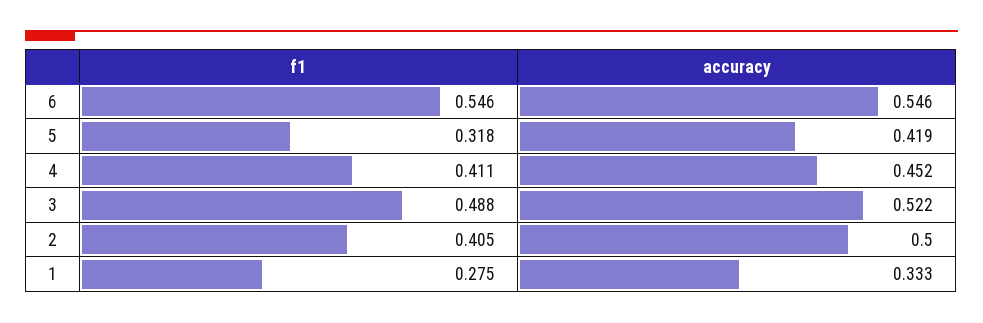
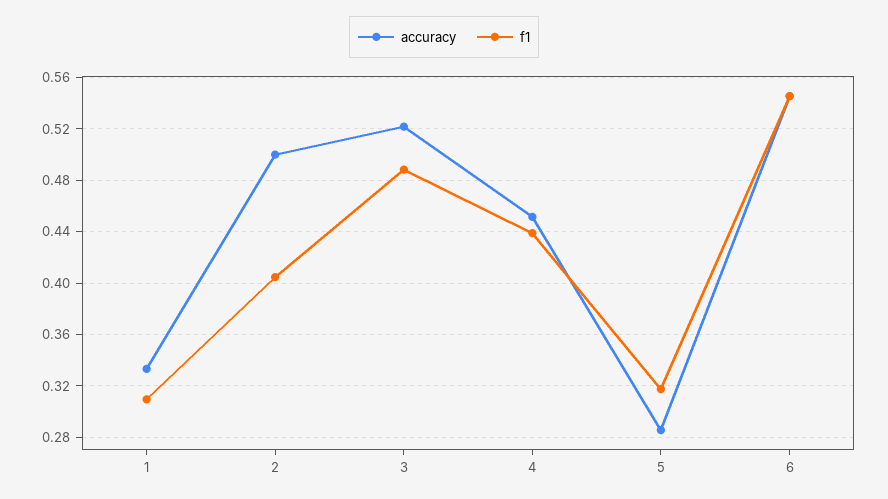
  {
    "f1": {
      "6": 0.546,
      "5": 0.318,
-     "4": 0.411,
+     "4": 0.44,
      "3": 0.488,
      "2": 0.405,
-     "1": 0.275
+     "1": 0.31
    },
    "accuracy": {
      "6": 0.546,
-     "5": 0.419,
+     "5": 0.285,
      "4": 0.452,
      "3": 0.522,
      "2": 0.5,
      "1": 0.333
    }
  }

